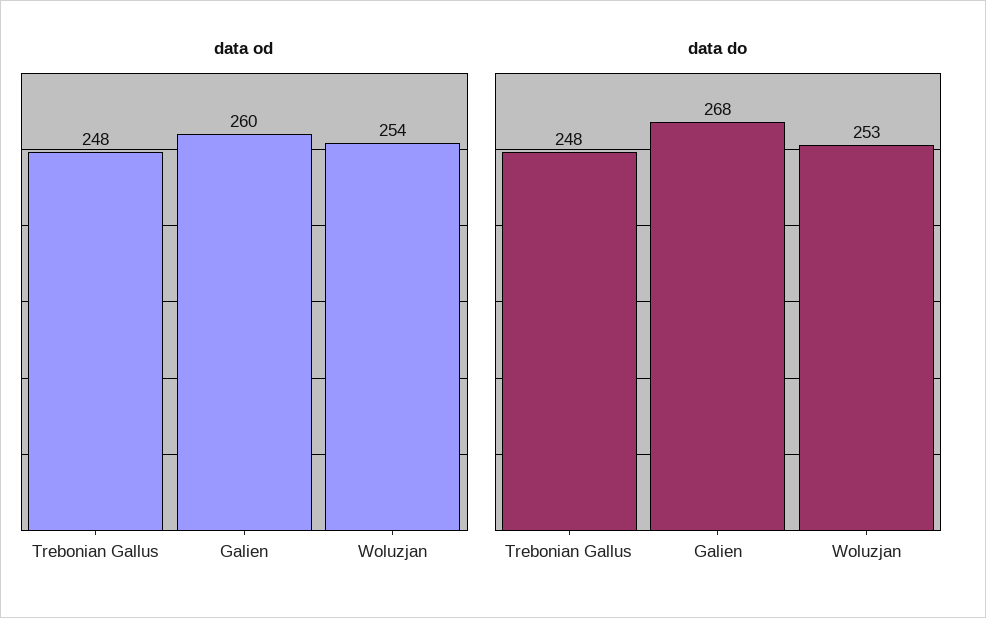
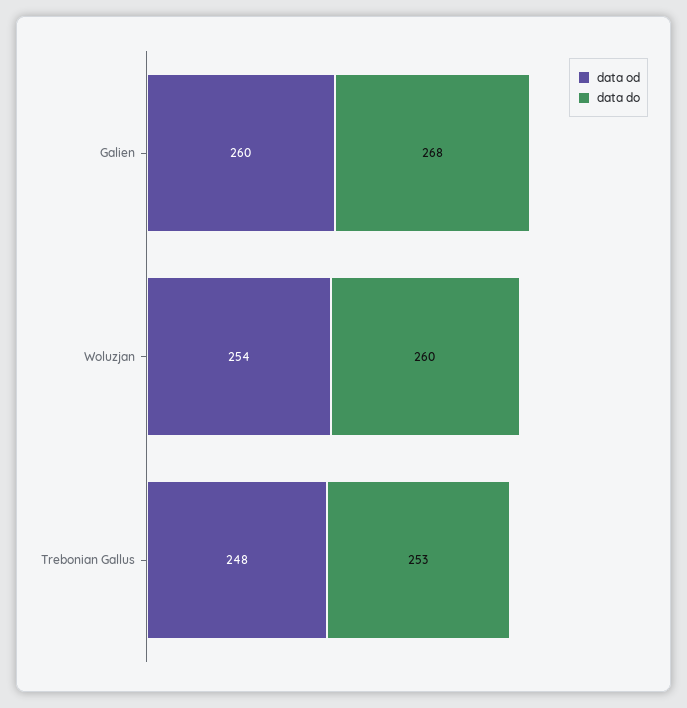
  {
    "data od": {
      "Trebonian Gallus": 248,
      "Galien": 260,
      "Woluzjan": 254
    },
    "data do": {
-     "Trebonian Gallus": 248,
+     "Trebonian Gallus": 253,
      "Galien": 268,
-     "Woluzjan": 253
+     "Woluzjan": 260
    }
  }

